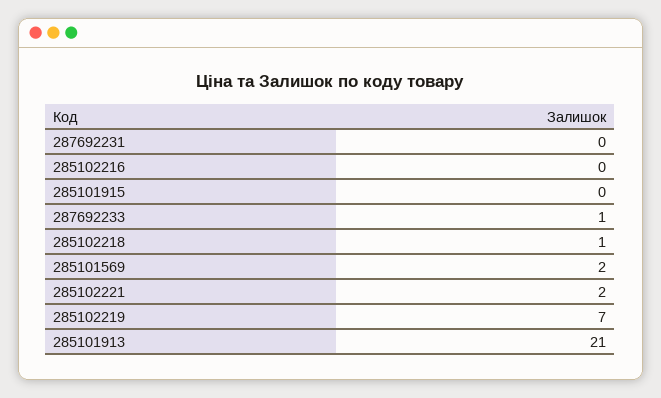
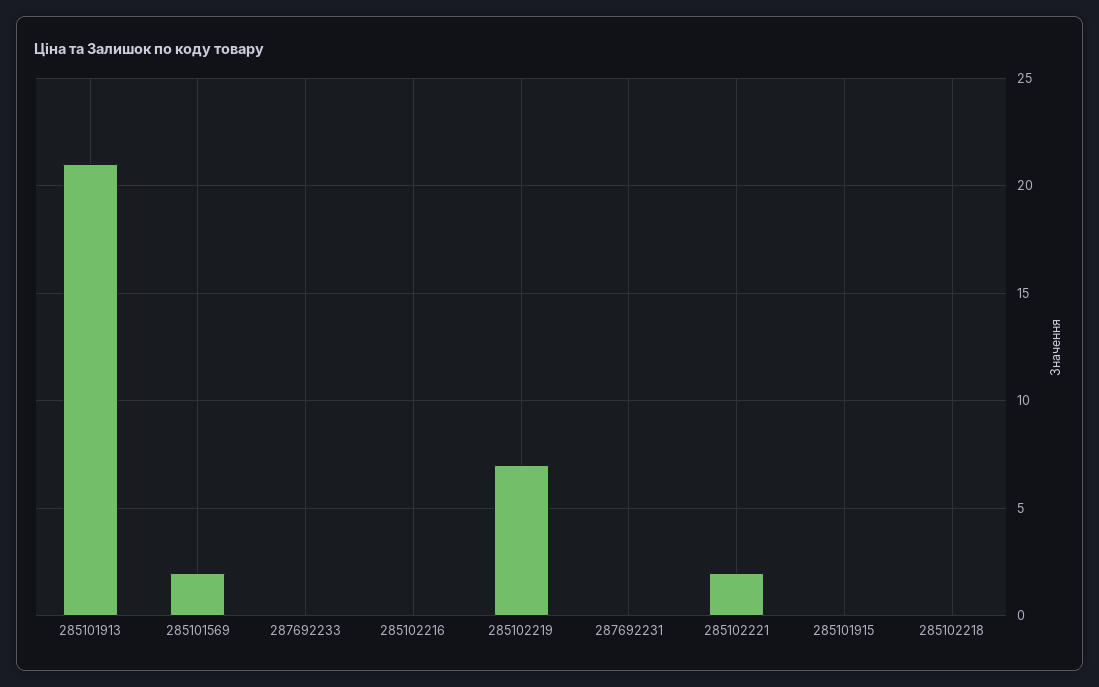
  {
    "287692231": 0,
    "285102216": 0,
    "285101915": 0,
-   "287692233": 1,
+   "287692233": 0,
-   "285102218": 1,
+   "285102218": 0,
    "285101569": 2,
    "285102221": 2,
    "285102219": 7,
    "285101913": 21
  }

